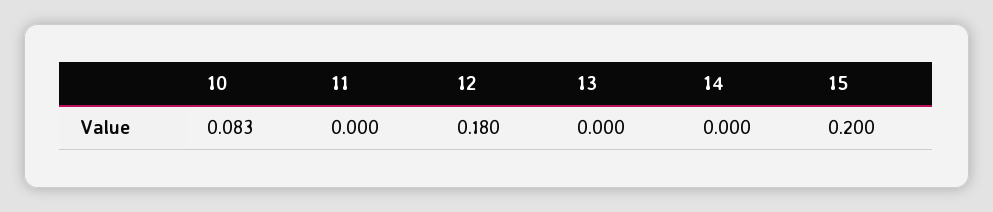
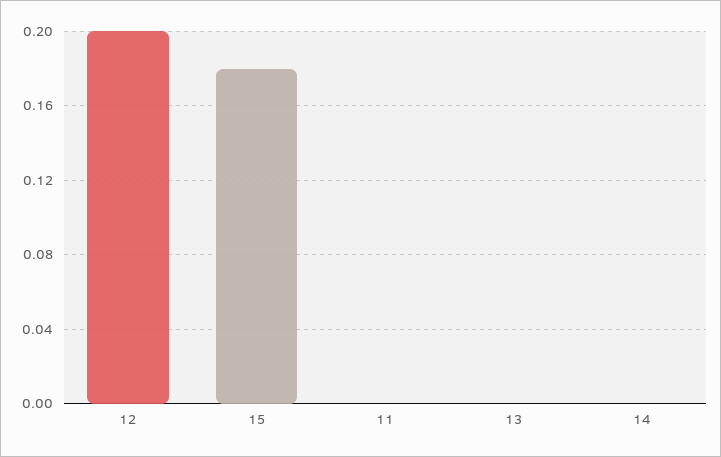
  {
-   "10": 0.083,
    "11": 0,
-   "12": 0.18,
+   "12": 0.2,
    "13": 0,
    "14": 0,
-   "15": 0.2
+   "15": 0.18
  }

